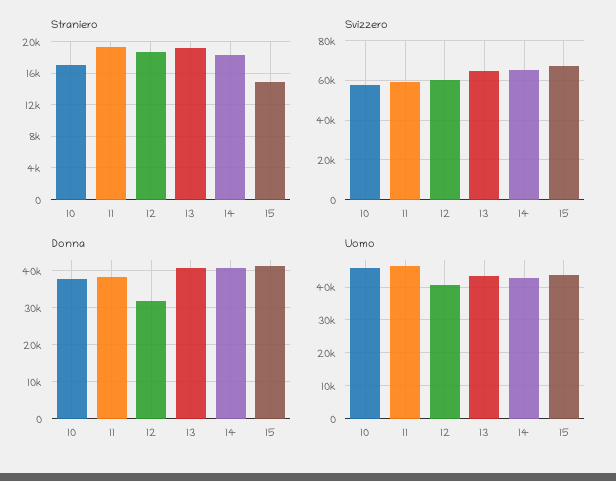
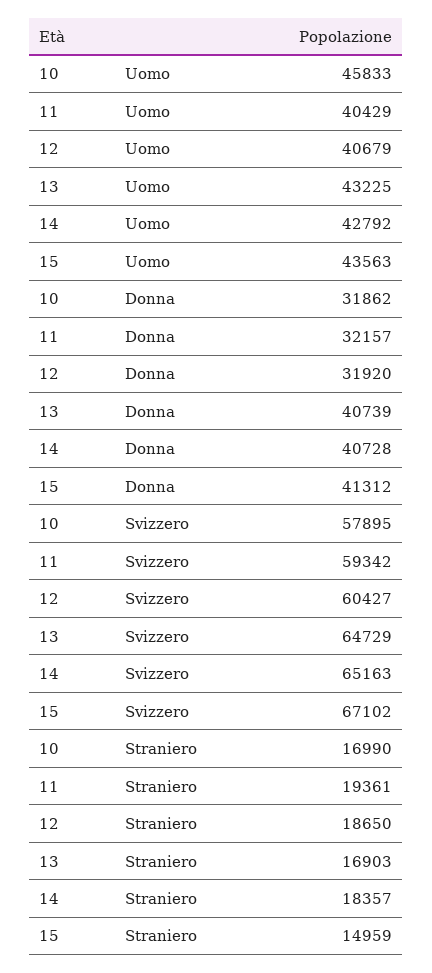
  {
    "Straniero": {
      "10": 16990,
      "11": 19361,
      "12": 18650,
-     "13": 19000,
+     "13": 16903,
      "14": 18357,
      "15": 14959
    },
    "Svizzero": {
      "10": 57895,
      "11": 59342,
      "12": 60427,
      "13": 64729,
      "14": 65163,
      "15": 67102
    },
    "Donna": {
-     "10": 38000,
+     "10": 31862,
-     "11": 38000,
+     "11": 32157,
      "12": 31920,
      "13": 40739,
      "14": 40728,
      "15": 41312
    },
    "Uomo": {
      "10": 45833,
-     "11": 46000,
+     "11": 40429,
      "12": 40679,
      "13": 43225,
      "14": 42792,
      "15": 43563
    }
  }

